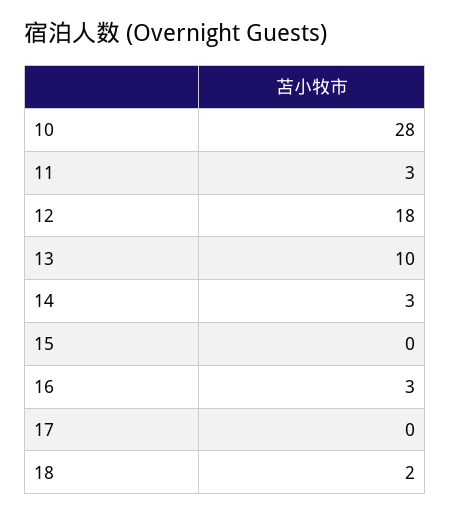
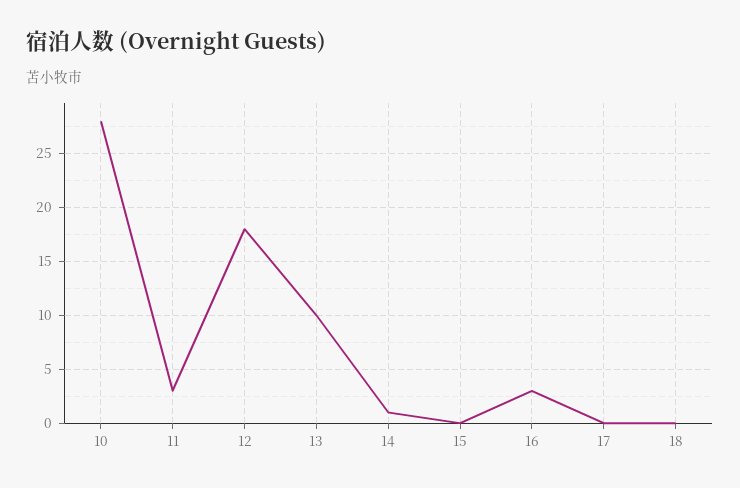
  {
    "10": 28,
    "11": 3,
    "12": 18,
    "13": 10,
-   "14": 3,
+   "14": 1,
    "15": 0,
    "16": 3,
    "17": 0,
-   "18": 2
+   "18": 0
  }

